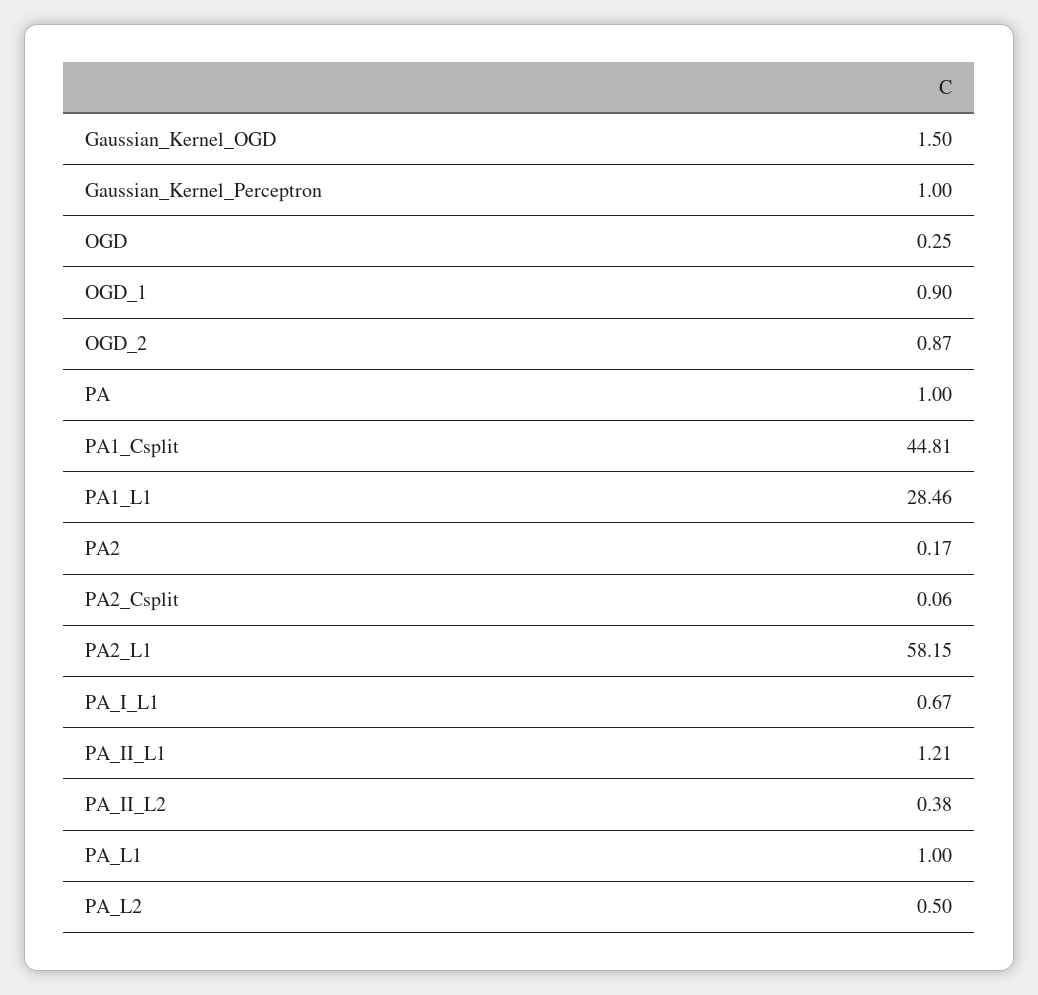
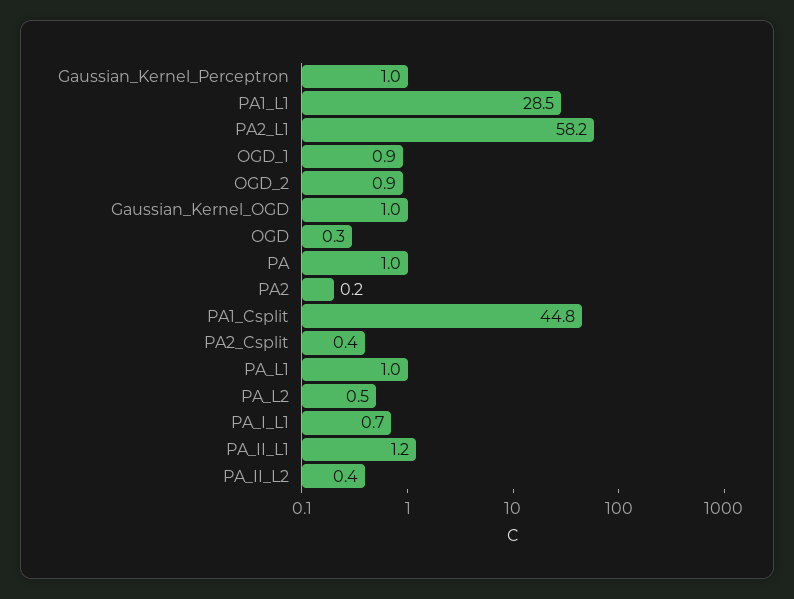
  {
-   "Gaussian_Kernel_OGD": 1.5,
+   "Gaussian_Kernel_OGD": 1,
    "Gaussian_Kernel_Perceptron": 1,
    "OGD": 0.25,
    "OGD_1": 0.9,
    "OGD_2": 0.87,
    "PA": 1,
    "PA1_Csplit": 44.81,
    "PA1_L1": 28.46,
    "PA2": 0.17,
-   "PA2_Csplit": 0.06,
+   "PA2_Csplit": 0.4,
    "PA2_L1": 58.15,
    "PA_I_L1": 0.67,
    "PA_II_L1": 1.21,
    "PA_II_L2": 0.38,
    "PA_L1": 1,
    "PA_L2": 0.5
  }

